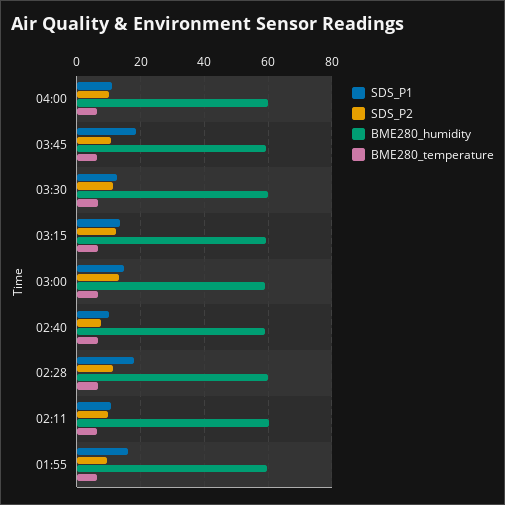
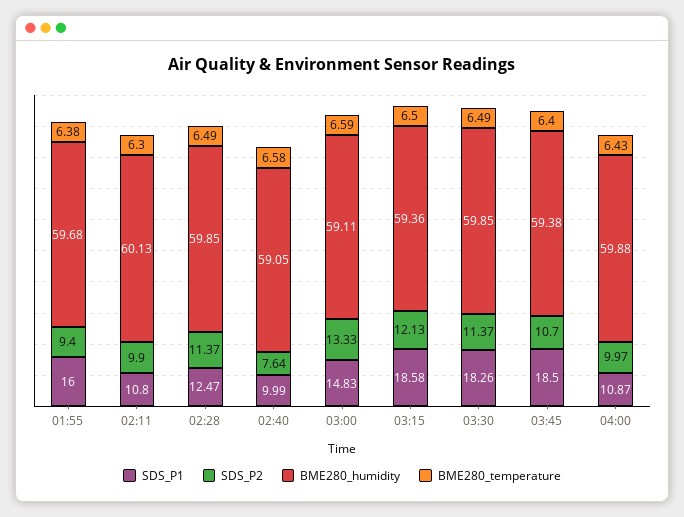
  {
    "SDS_P1": {
      "04:00": 10.87,
      "03:45": 18.5,
-     "03:30": 12,
+     "03:30": 18.26,
-     "03:15": 14,
+     "03:15": 18.58,
      "03:00": 14.83,
      "02:40": 9.99,
-     "02:28": 18,
+     "02:28": 12.47,
      "02:11": 10.8,
      "01:55": 16
    },
    "SDS_P2": {
      "04:00": 9.97,
      "03:45": 10.7,
      "03:30": 11.37,
      "03:15": 12.13,
      "03:00": 13.33,
      "02:40": 7.64,
      "02:28": 11.37,
      "02:11": 9.9,
      "01:55": 9.4
    },
    "BME280_humidity": {
      "04:00": 59.88,
      "03:45": 59.38,
      "03:30": 59.85,
      "03:15": 59.36,
      "03:00": 59.11,
      "02:40": 59.05,
      "02:28": 59.85,
      "02:11": 60.13,
      "01:55": 59.68
    },
    "BME280_temperature": {
      "04:00": 6.43,
      "03:45": 6.4,
      "03:30": 6.49,
      "03:15": 6.5,
      "03:00": 6.59,
      "02:40": 6.58,
      "02:28": 6.49,
      "02:11": 6.3,
      "01:55": 6.38
    }
  }

